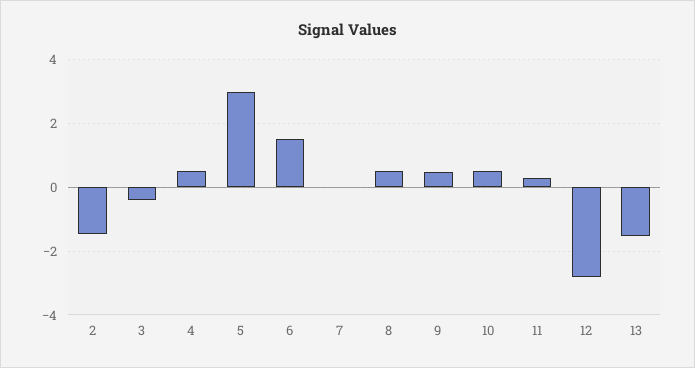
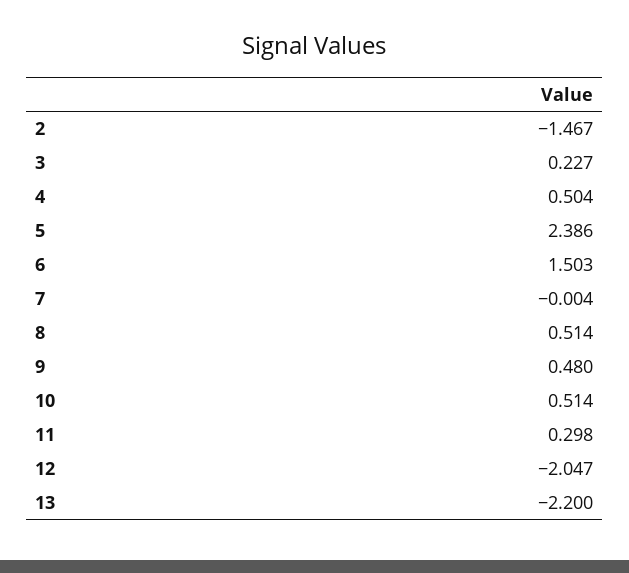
  {
    "2": -1.467,
-   "3": -0.4,
+   "3": 0.227,
    "4": 0.504,
-   "5": 3,
+   "5": 2.386,
    "6": 1.503,
    "7": -0.004,
    "8": 0.514,
    "9": 0.48,
    "10": 0.514,
    "11": 0.298,
-   "12": -2.8,
+   "12": -2.047,
-   "13": -1.6
+   "13": -2.2
  }

